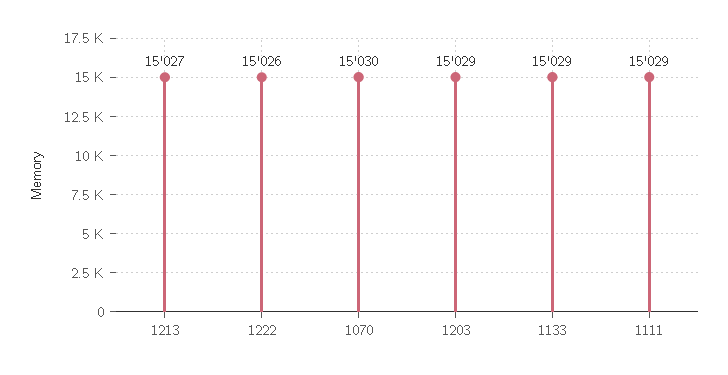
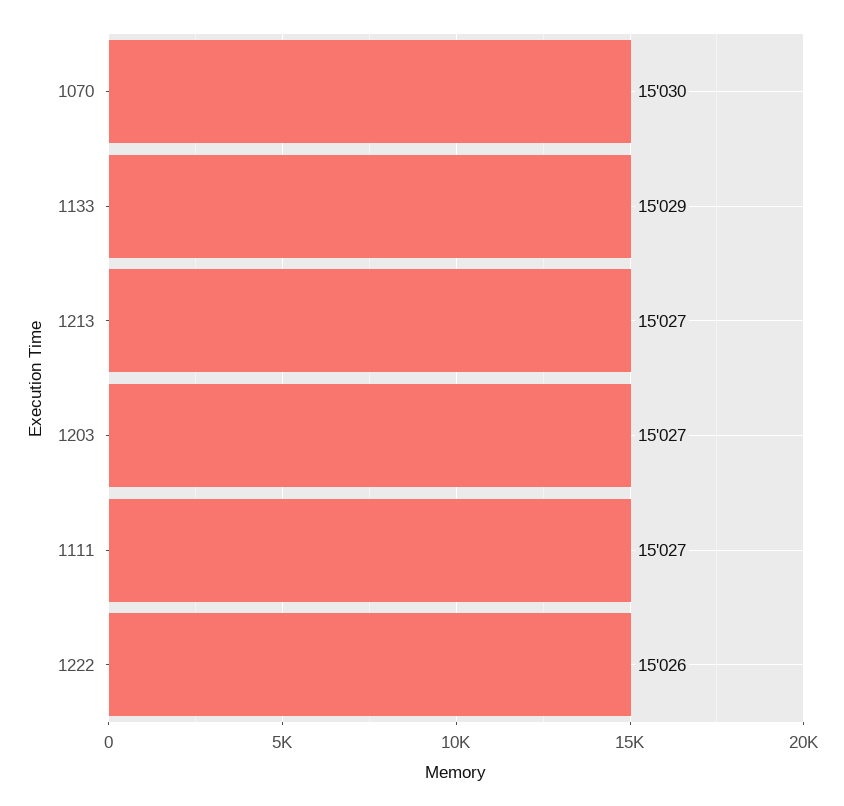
  {
    "1213": 15027,
    "1222": 15026,
    "1070": 15030,
-   "1203": 15029,
+   "1203": 15027,
    "1133": 15029,
-   "1111": 15029
+   "1111": 15027
  }

